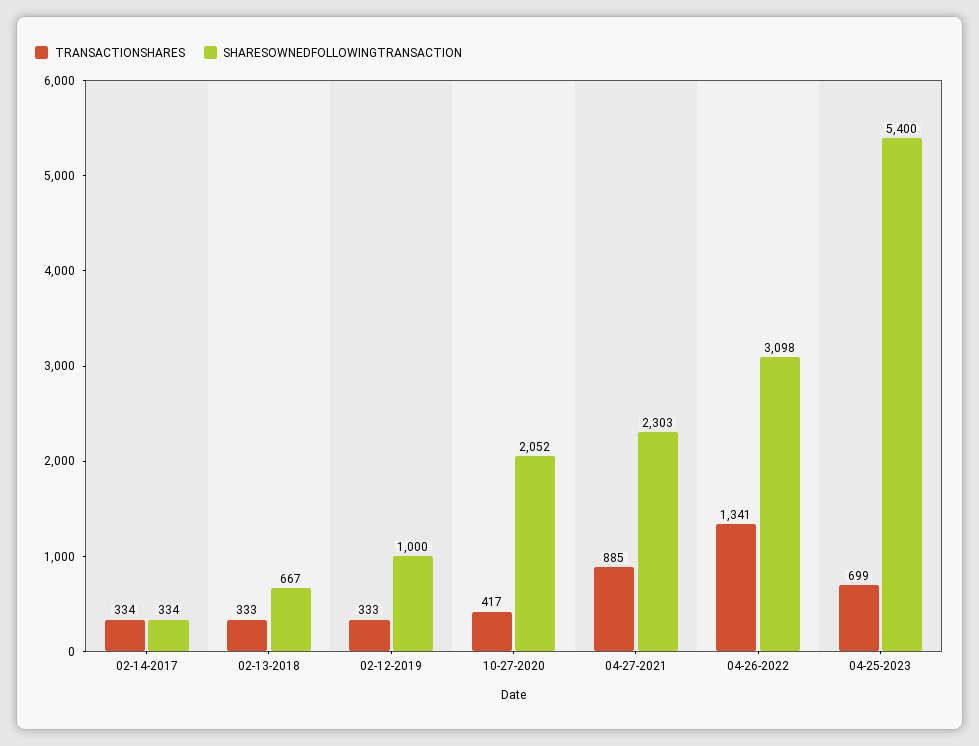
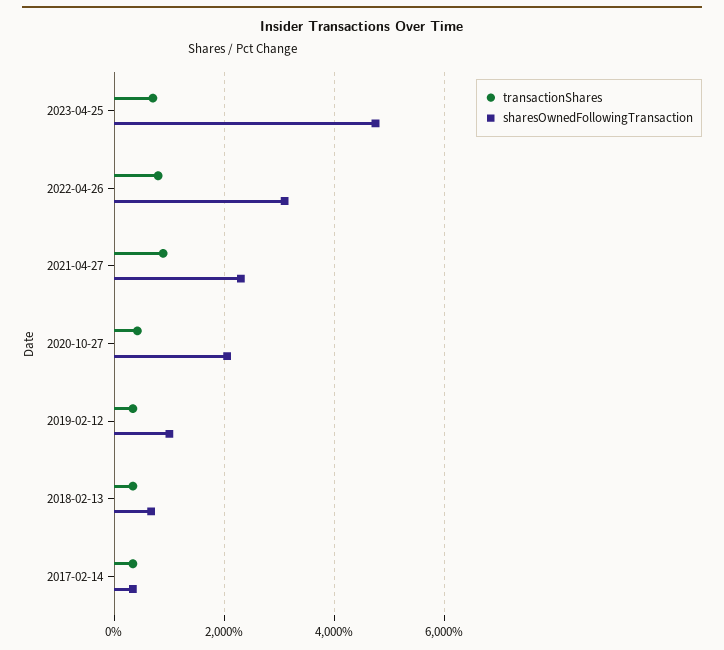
  {
    "TRANSACTIONSHARES": {
      "02-14-2017": 334,
      "02-13-2018": 333,
      "02-12-2019": 333,
      "10-27-2020": 417,
      "04-27-2021": 885,
-     "04-26-2022": 1341,
+     "04-26-2022": 800,
      "04-25-2023": 699
    },
    "SHARESOWNEDFOLLOWINGTRANSACTION": {
      "02-14-2017": 334,
      "02-13-2018": 667,
      "02-12-2019": 1000,
      "10-27-2020": 2052,
      "04-27-2021": 2303,
      "04-26-2022": 3098,
-     "04-25-2023": 5400
+     "04-25-2023": 4800
    }
  }

